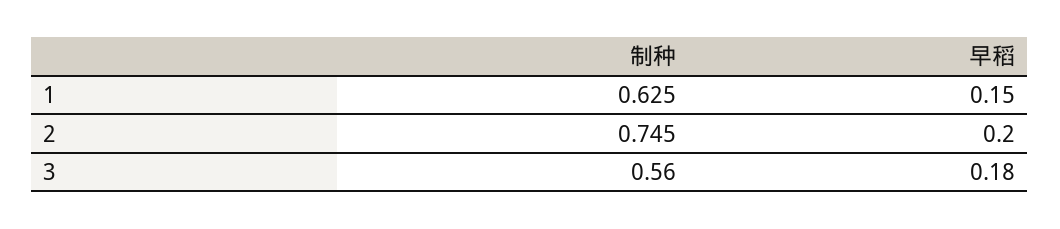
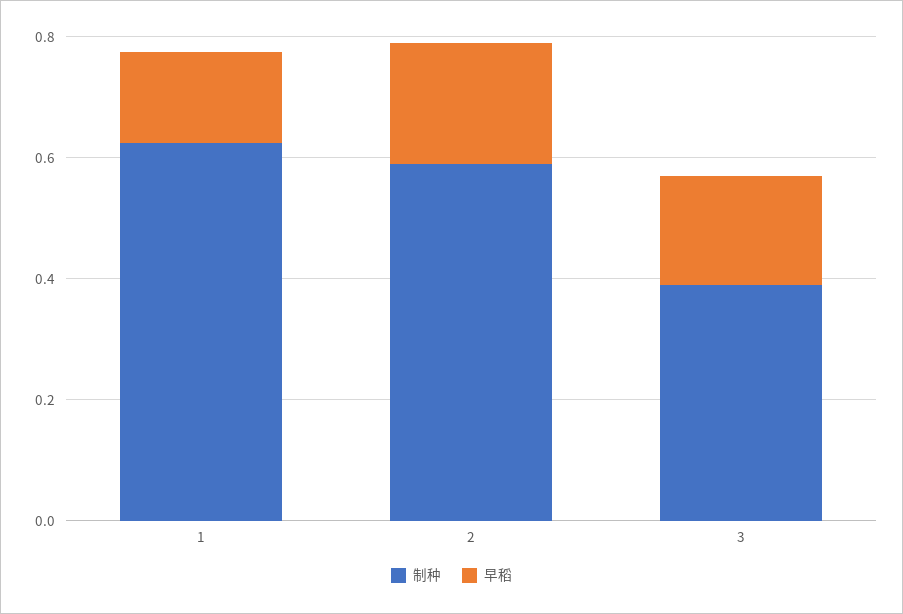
  {
    "制种": {
      "1": 0.625,
-     "2": 0.745,
+     "2": 0.6,
-     "3": 0.56
+     "3": 0.4
    },
    "早稻": {
      "1": 0.15,
      "2": 0.2,
      "3": 0.18
    }
  }

